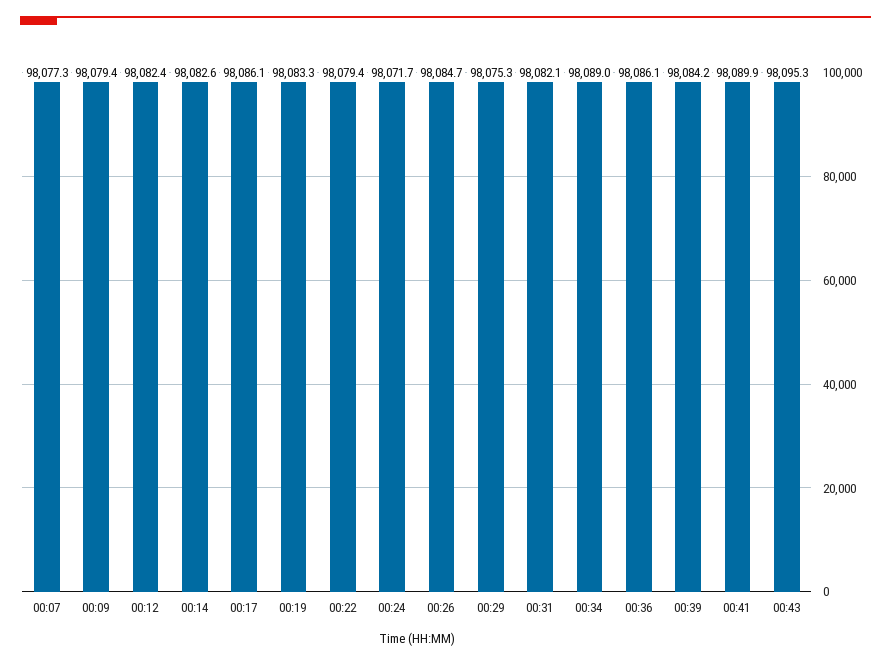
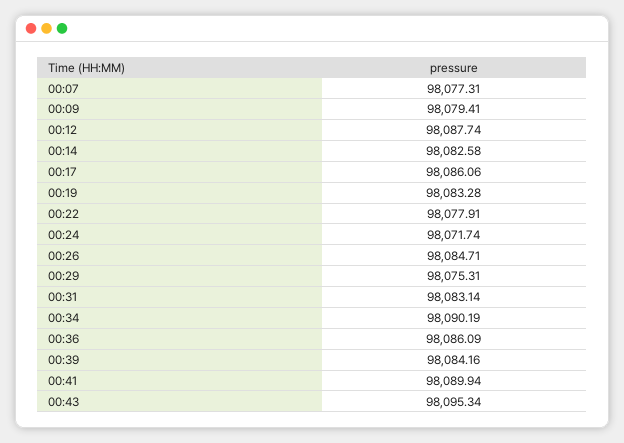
  {
    "00:07": 98077.31,
    "00:09": 98079.41,
-   "00:12": 98082.4,
+   "00:12": 98087.74,
    "00:14": 98082.58,
    "00:17": 98086.06,
    "00:19": 98083.28,
-   "00:22": 98079.4,
+   "00:22": 98077.91,
    "00:24": 98071.74,
    "00:26": 98084.71,
    "00:29": 98075.31,
-   "00:31": 98082.1,
+   "00:31": 98083.14,
-   "00:34": 98089,
+   "00:34": 98090.19,
    "00:36": 98086.09,
    "00:39": 98084.16,
    "00:41": 98089.94,
    "00:43": 98095.34
  }

